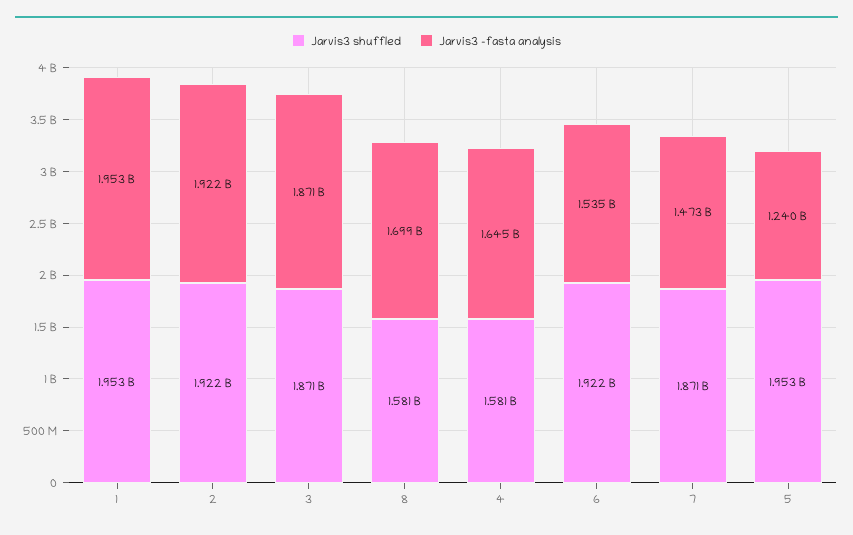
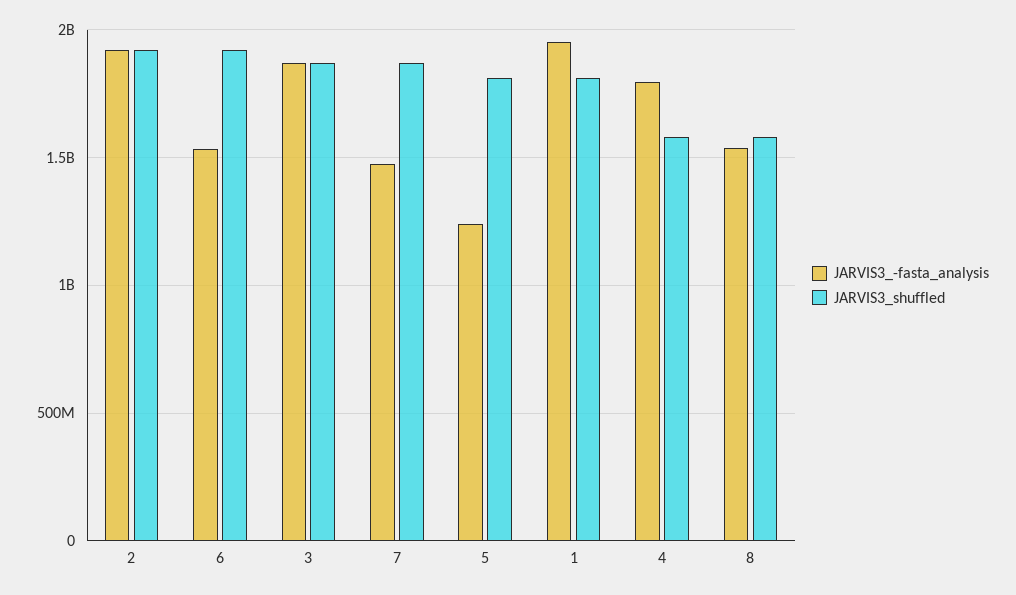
  {
    "Jarvis3 shuffled": {
-     "1": 1953000000,
+     "1": 1800000000,
      "2": 1922000000,
      "3": 1871000000,
      "8": 1581000000,
      "4": 1581000000,
      "6": 1922000000,
      "7": 1871000000,
-     "5": 1953000000
+     "5": 1800000000
    },
    "Jarvis3 -fasta analysis": {
      "1": 1953000000,
      "2": 1922000000,
      "3": 1871000000,
-     "8": 1699000000,
+     "8": 1550000000,
-     "4": 1645000000,
+     "4": 1800000000,
      "6": 1535000000,
      "7": 1473000000,
      "5": 1240000000
    }
  }

